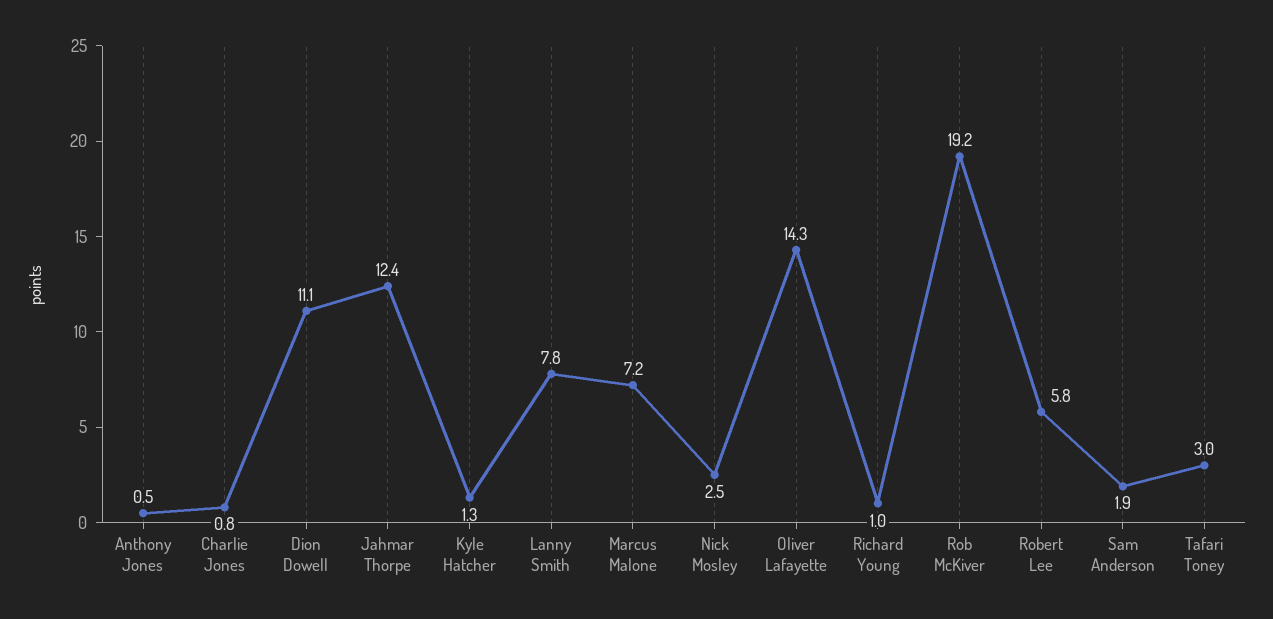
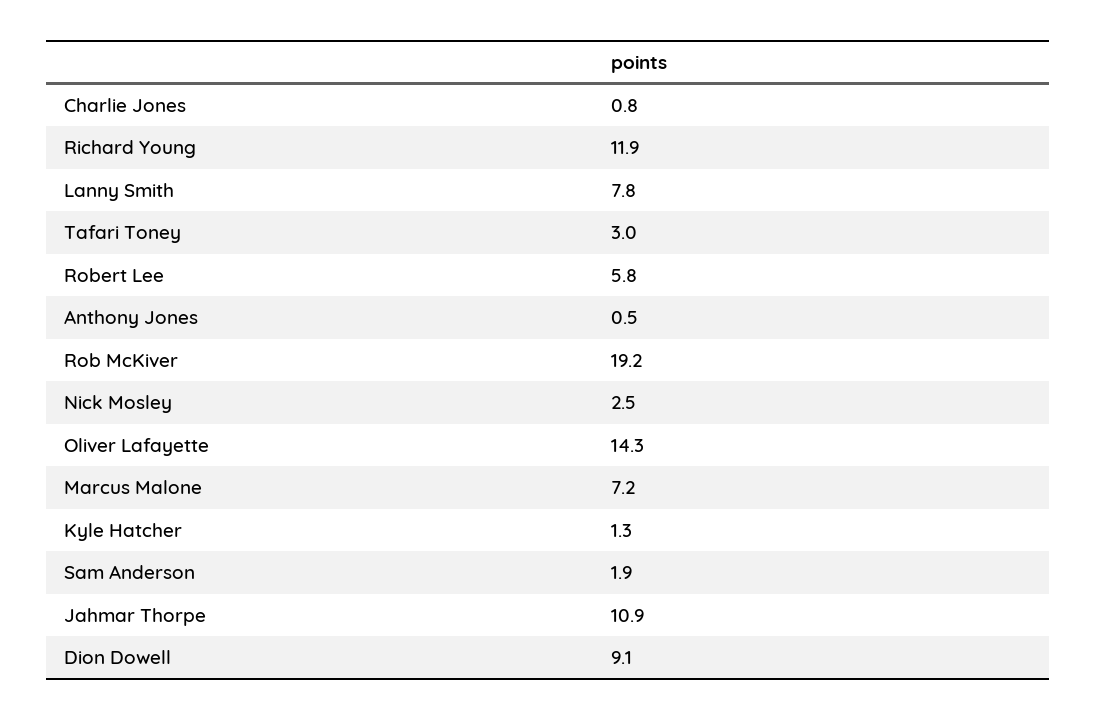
  {
    "Anthony Jones": 0.5,
    "Charlie Jones": 0.8,
-   "Dion Dowell": 11.1,
+   "Dion Dowell": 9.1,
-   "Jahmar Thorpe": 12.4,
+   "Jahmar Thorpe": 10.9,
    "Kyle Hatcher": 1.3,
    "Lanny Smith": 7.8,
    "Marcus Malone": 7.2,
    "Nick Mosley": 2.5,
    "Oliver Lafayette": 14.3,
-   "Richard Young": 1,
+   "Richard Young": 11.9,
    "Rob McKiver": 19.2,
    "Robert Lee": 5.8,
    "Sam Anderson": 1.9,
    "Tafari Toney": 3
  }

